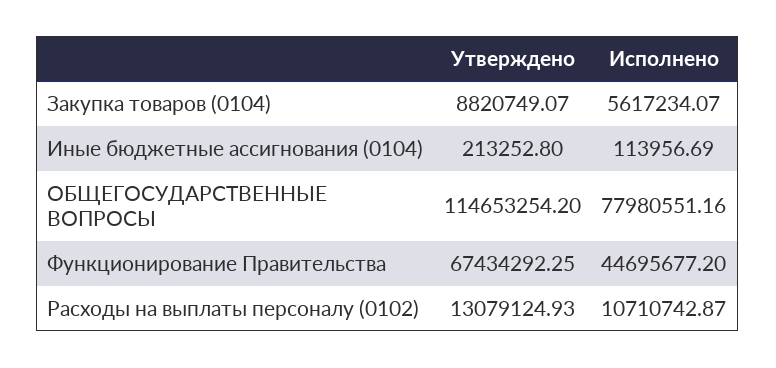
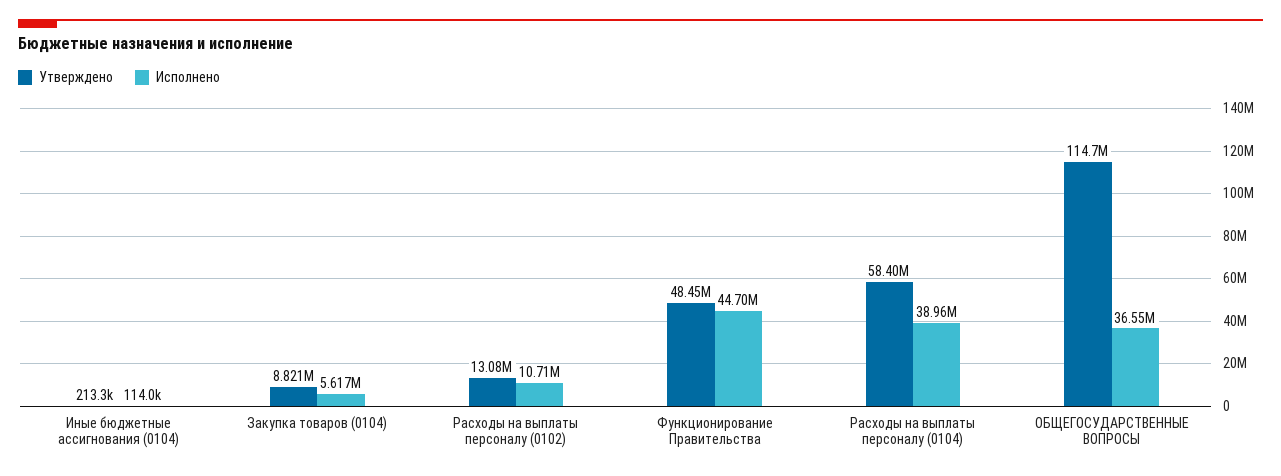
  {
    "Утверждено": {
      "Закупка товаров (0104)": 8820749.07,
      "Иные бюджетные ассигнования (0104)": 213252.8,
      "ОБЩЕГОСУДАРСТВЕННЫЕ ВОПРОСЫ": 114653254.2,
-     "Функционирование Правительства": 67434292.25,
+     "Функционирование Правительства": 48450000,
-     "Расходы на выплаты персоналу (0102)": 13079124.93
+     "Расходы на выплаты персоналу (0102)": 13079124.93,
+     "Расходы на выплаты персоналу (0104)": 58400000
    },
    "Исполнено": {
      "Закупка товаров (0104)": 5617234.07,
      "Иные бюджетные ассигнования (0104)": 113956.69,
-     "ОБЩЕГОСУДАРСТВЕННЫЕ ВОПРОСЫ": 77980551.16,
+     "ОБЩЕГОСУДАРСТВЕННЫЕ ВОПРОСЫ": 36550000,
      "Функционирование Правительства": 44695677.2,
-     "Расходы на выплаты персоналу (0102)": 10710742.87
+     "Расходы на выплаты персоналу (0102)": 10710742.87,
+     "Расходы на выплаты персоналу (0104)": 38960000
    }
  }

